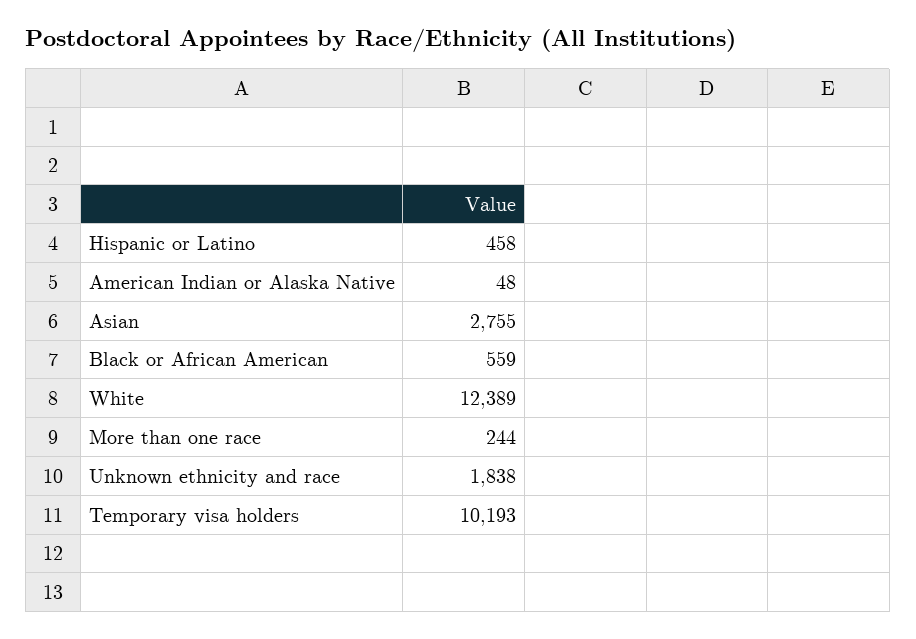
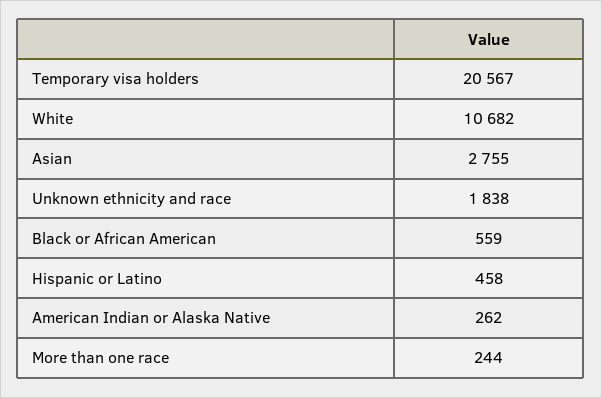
  {
    "Hispanic or Latino": 458,
-   "American Indian or Alaska Native": 48,
+   "American Indian or Alaska Native": 262,
    "Asian": 2755,
    "Black or African American": 559,
-   "White": 12389,
+   "White": 10682,
    "More than one race": 244,
    "Unknown ethnicity and race": 1838,
-   "Temporary visa holders": 10193
+   "Temporary visa holders": 20567
  }

